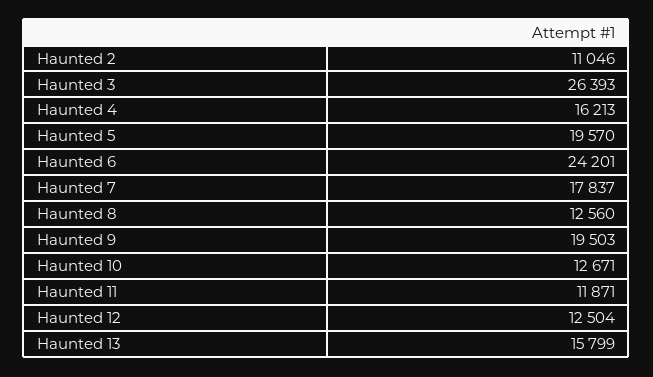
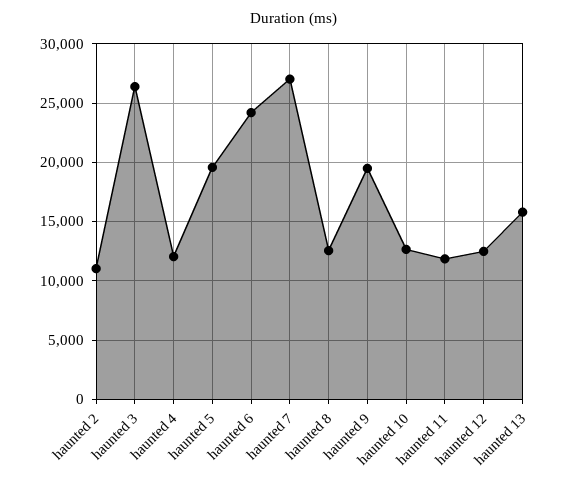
  {
    "Haunted 2": 11046,
    "Haunted 3": 26393,
-   "Haunted 4": 16213,
+   "Haunted 4": 12000,
    "Haunted 5": 19570,
    "Haunted 6": 24201,
-   "Haunted 7": 17837,
+   "Haunted 7": 27000,
    "Haunted 8": 12560,
    "Haunted 9": 19503,
    "Haunted 10": 12671,
    "Haunted 11": 11871,
    "Haunted 12": 12504,
    "Haunted 13": 15799
  }

